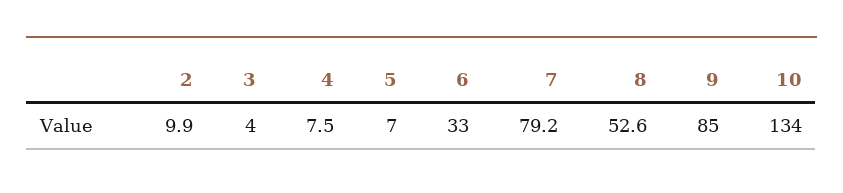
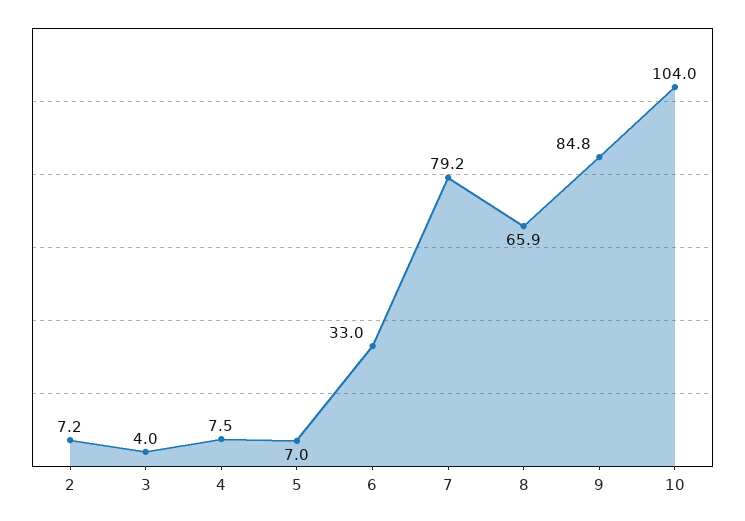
  {
-   "2": 9.9,
+   "2": 7.2,
    "3": 4,
    "4": 7.5,
    "5": 7,
    "6": 33,
    "7": 79.2,
-   "8": 52.6,
+   "8": 65.9,
-   "9": 85,
+   "9": 84.8,
-   "10": 134
+   "10": 104
  }

